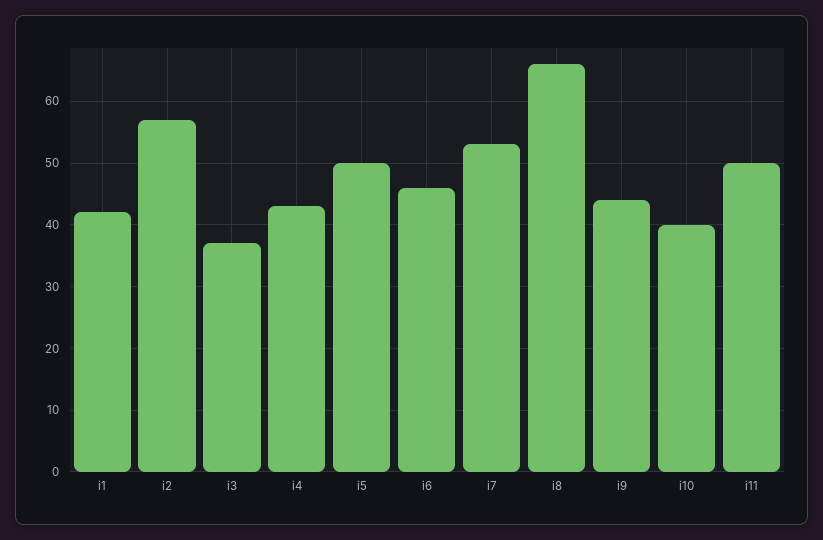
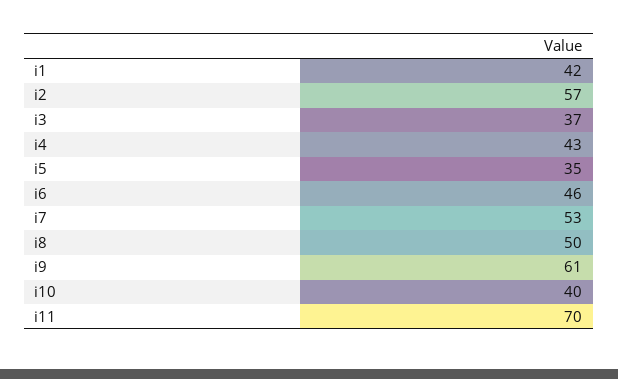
  {
    "i1": 42,
    "i2": 57,
    "i3": 37,
    "i4": 43,
-   "i5": 50,
+   "i5": 35,
    "i6": 46,
    "i7": 53,
-   "i8": 66,
+   "i8": 50,
-   "i9": 44,
+   "i9": 61,
    "i10": 40,
-   "i11": 50
+   "i11": 70
  }

